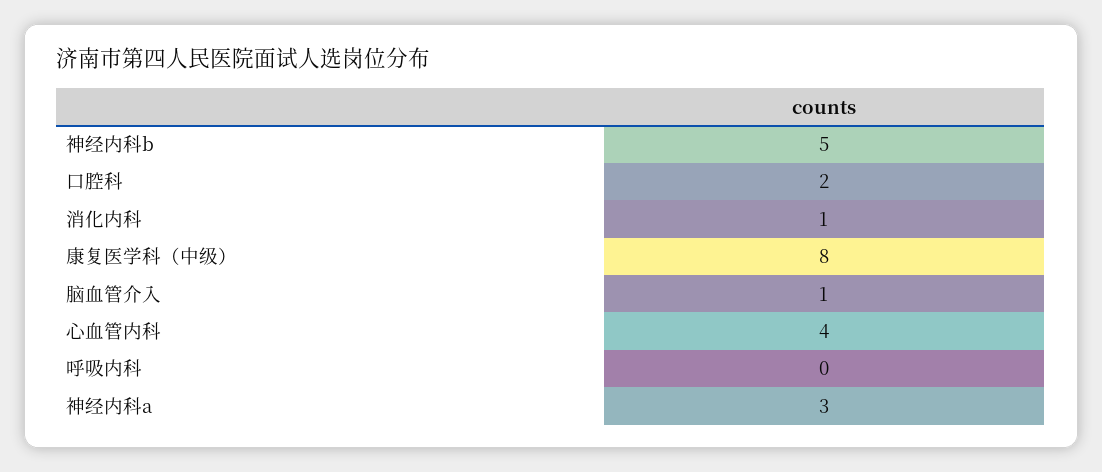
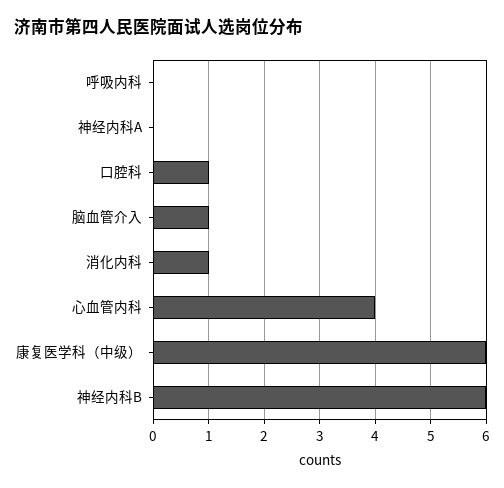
  {
-   "神经内科b": 5,
+   "神经内科b": 6,
-   "口腔科": 2,
+   "口腔科": 1,
    "消化内科": 1,
-   "康复医学科（中级）": 8,
+   "康复医学科（中级）": 6,
    "脑血管介入": 1,
    "心血管内科": 4,
    "呼吸内科": 0,
-   "神经内科a": 3
+   "神经内科a": 0
  }

